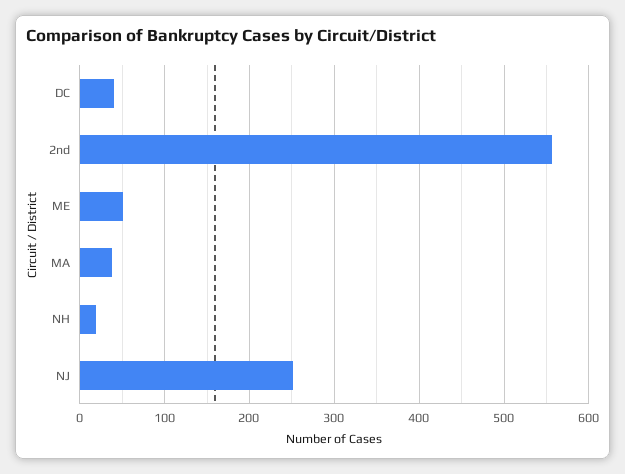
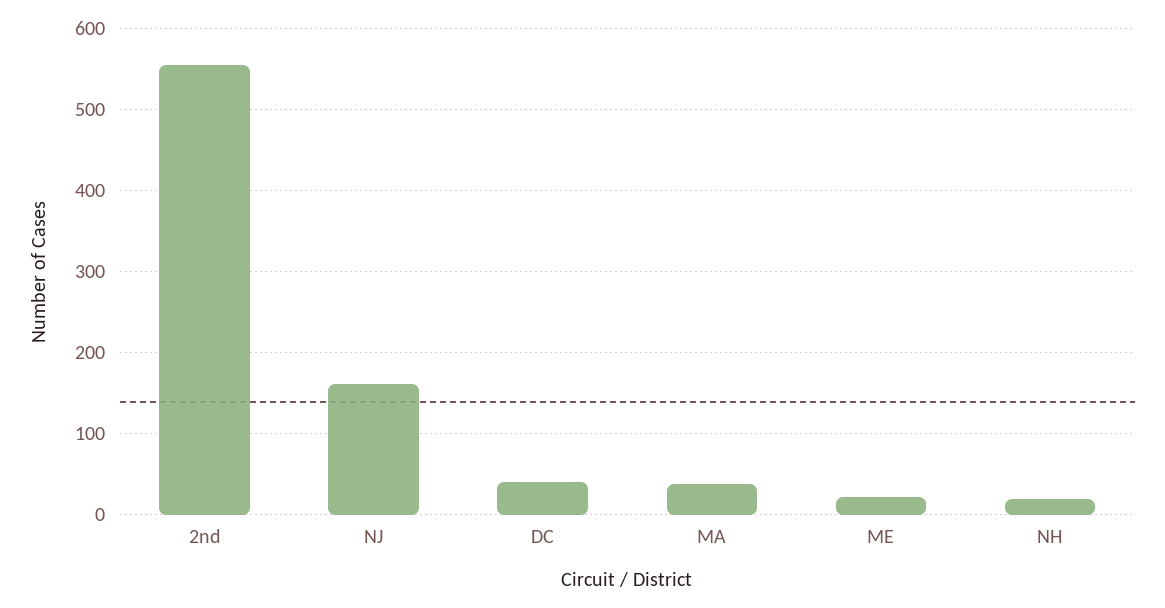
  {
    "DC": 40,
    "2nd": 560,
-   "ME": 50,
+   "ME": 20,
    "MA": 40,
    "NH": 20,
-   "NJ": 250
+   "NJ": 160
  }

